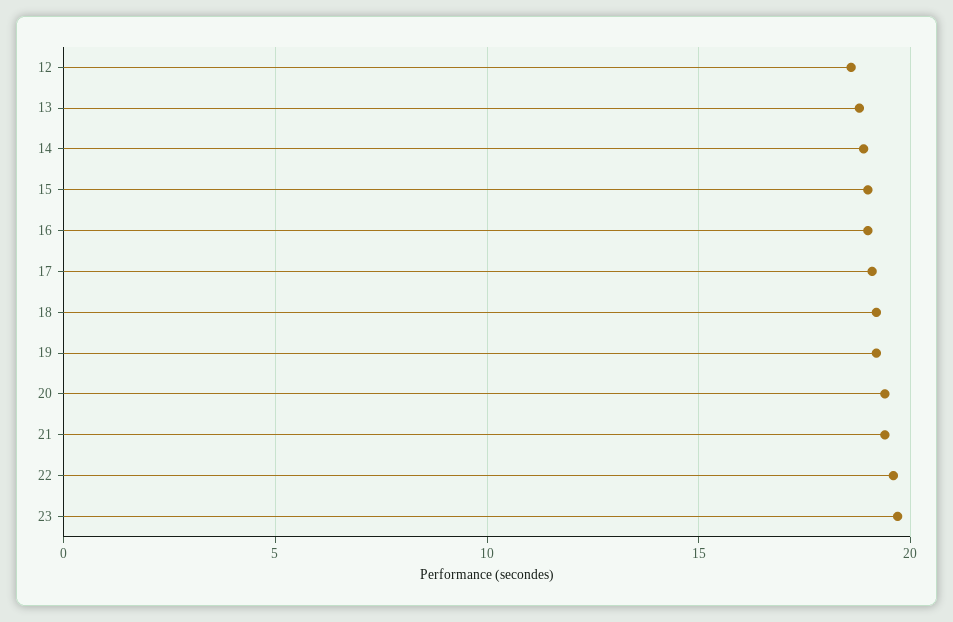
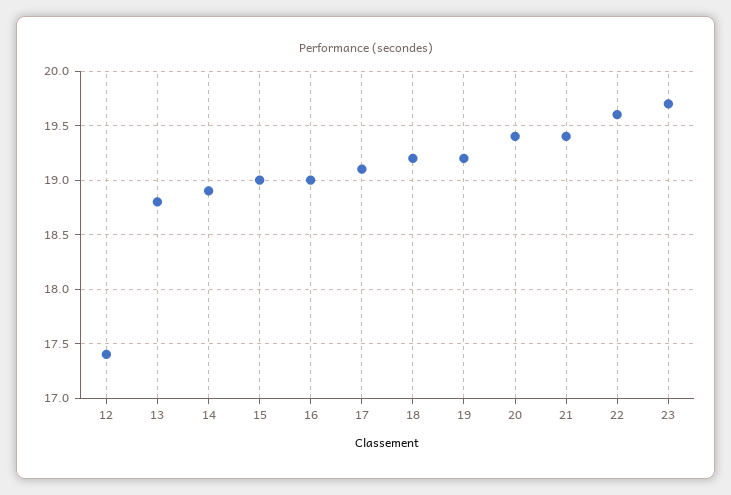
  {
-   "12": 18.5,
+   "12": 17.4,
    "13": 18.8,
    "14": 18.9,
    "15": 19,
    "16": 19,
    "17": 19.1,
    "18": 19.2,
    "19": 19.2,
    "20": 19.4,
    "21": 19.4,
    "22": 19.6,
    "23": 19.7
  }

